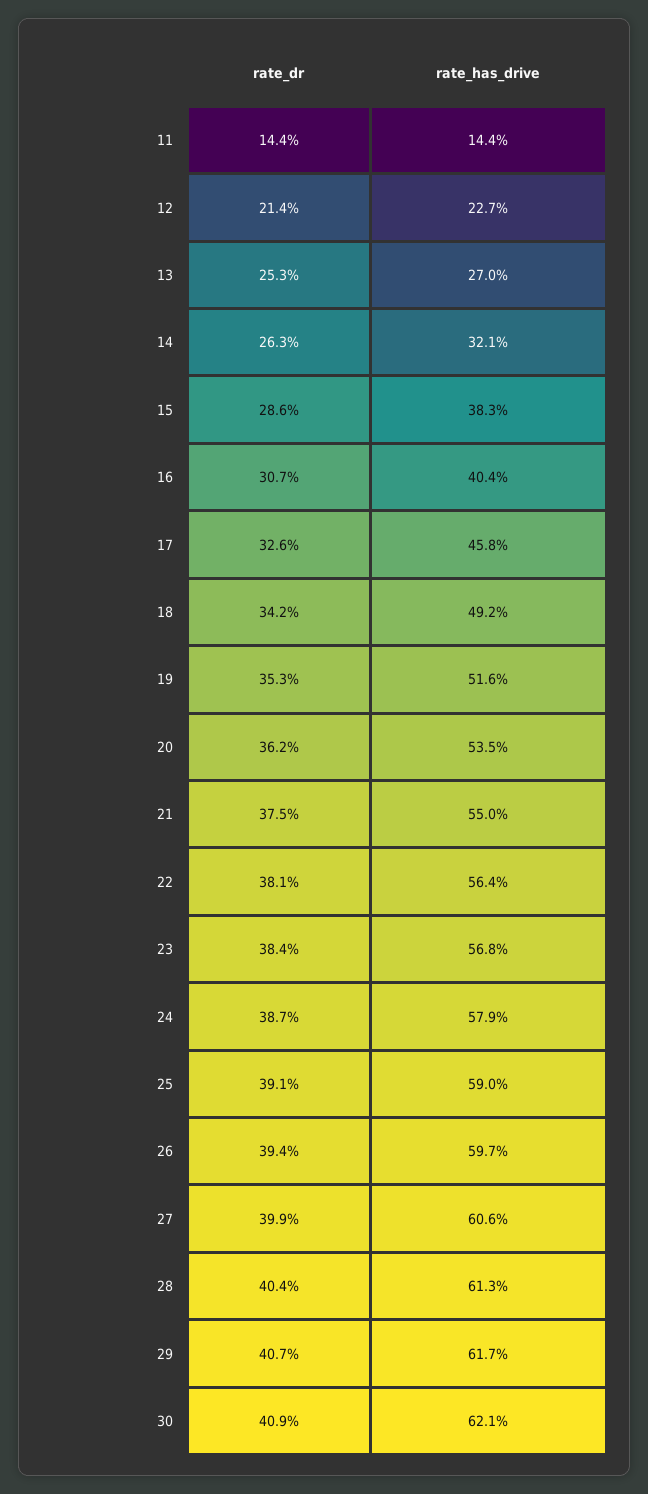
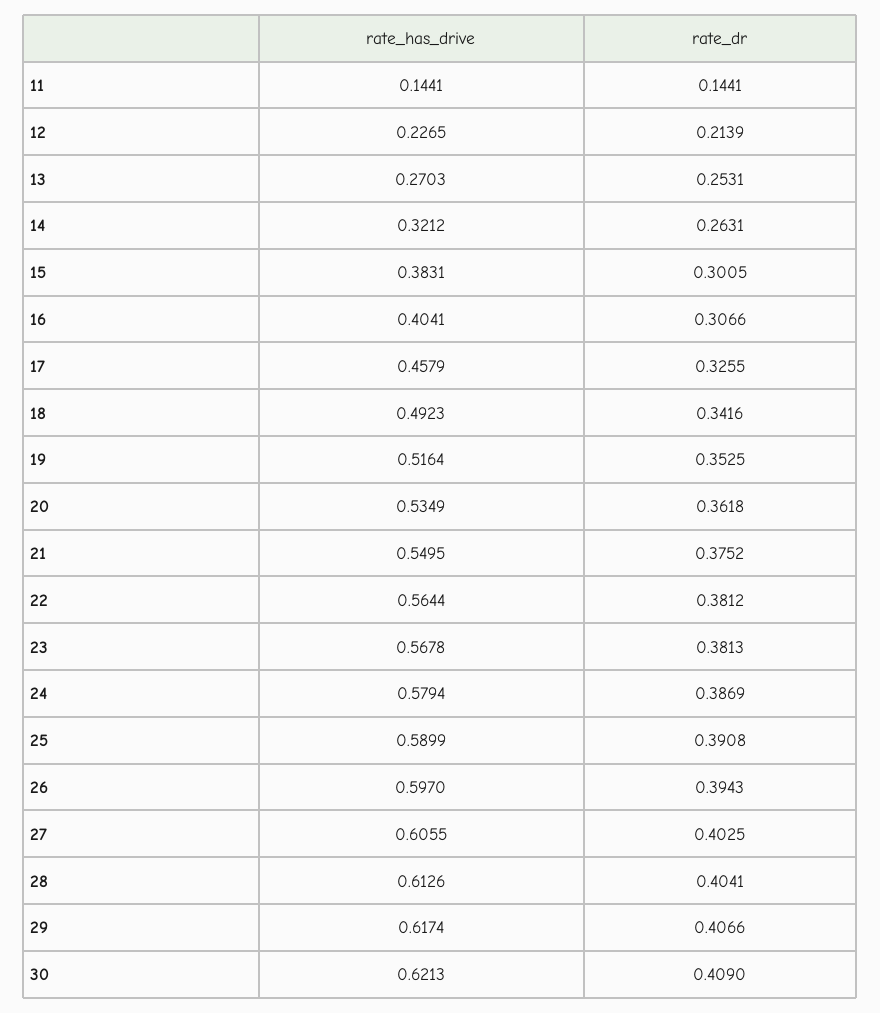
  {
    "rate_dr": {
      "11": 0.1441,
      "12": 0.2139,
      "13": 0.2531,
      "14": 0.2631,
-     "15": 0.286,
+     "15": 0.3005,
      "16": 0.3066,
      "17": 0.3255,
      "18": 0.3416,
      "19": 0.3525,
      "20": 0.3618,
      "21": 0.3752,
      "22": 0.3812,
-     "23": 0.384,
+     "23": 0.3813,
      "24": 0.3869,
      "25": 0.3908,
      "26": 0.3943,
-     "27": 0.399,
+     "27": 0.4025,
      "28": 0.4041,
      "29": 0.4066,
      "30": 0.409
    },
    "rate_has_drive": {
      "11": 0.1441,
      "12": 0.2265,
      "13": 0.2703,
      "14": 0.3212,
      "15": 0.3831,
      "16": 0.4041,
      "17": 0.4579,
      "18": 0.4923,
      "19": 0.5164,
      "20": 0.5349,
      "21": 0.5495,
      "22": 0.5644,
      "23": 0.5678,
      "24": 0.5794,
      "25": 0.5899,
      "26": 0.597,
      "27": 0.6055,
      "28": 0.6126,
      "29": 0.6174,
      "30": 0.6213
    }
  }

